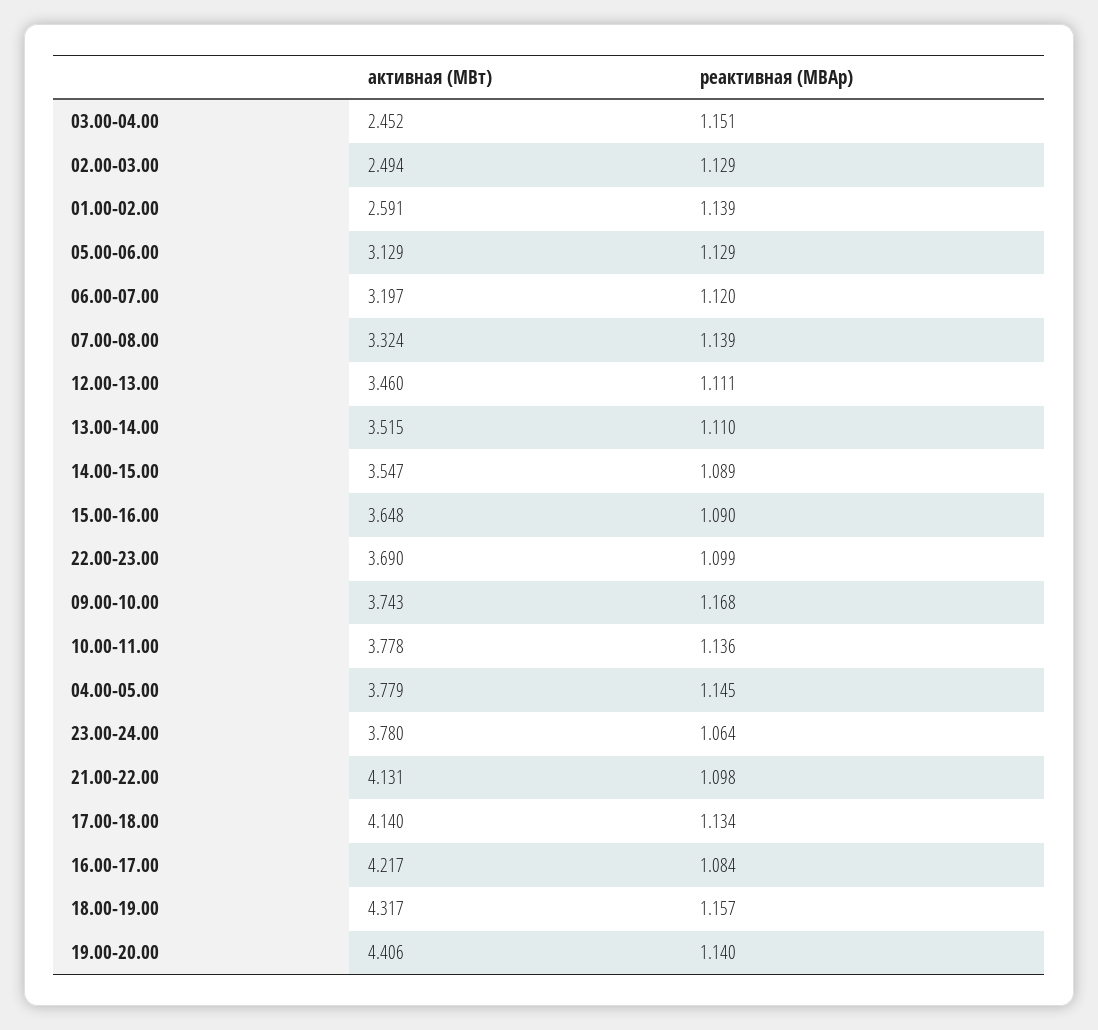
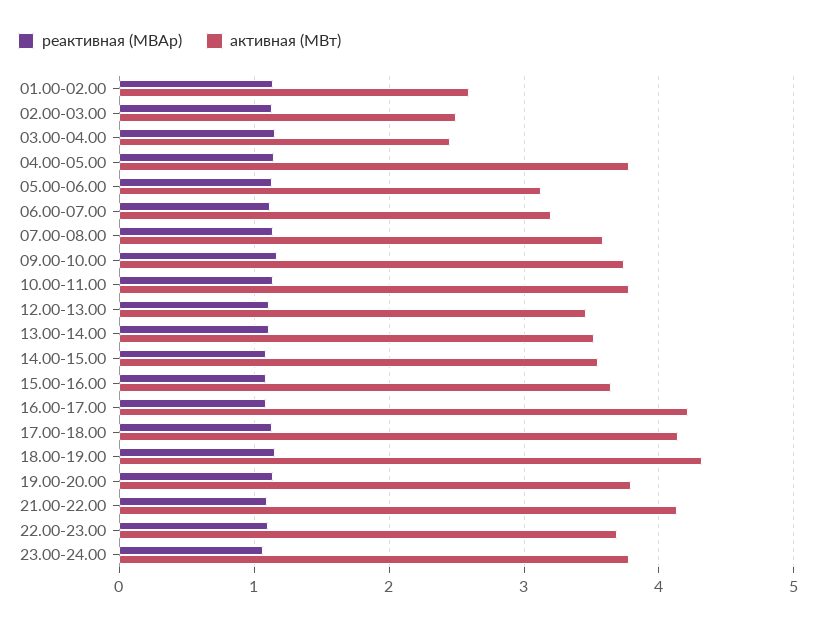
  {
    "активная (МВт)": {
      "03.00-04.00": 2.452,
      "02.00-03.00": 2.494,
      "01.00-02.00": 2.591,
      "05.00-06.00": 3.129,
      "06.00-07.00": 3.197,
-     "07.00-08.00": 3.324,
+     "07.00-08.00": 3.6,
      "12.00-13.00": 3.46,
      "13.00-14.00": 3.515,
      "14.00-15.00": 3.547,
      "15.00-16.00": 3.648,
      "22.00-23.00": 3.69,
      "09.00-10.00": 3.743,
      "10.00-11.00": 3.778,
      "04.00-05.00": 3.779,
      "23.00-24.00": 3.78,
      "21.00-22.00": 4.131,
      "17.00-18.00": 4.14,
      "16.00-17.00": 4.217,
      "18.00-19.00": 4.317,
-     "19.00-20.00": 4.406
+     "19.00-20.00": 3.8
    },
    "реактивная (МВАр)": {
      "03.00-04.00": 1.151,
      "02.00-03.00": 1.129,
      "01.00-02.00": 1.139,
      "05.00-06.00": 1.129,
      "06.00-07.00": 1.12,
      "07.00-08.00": 1.139,
      "12.00-13.00": 1.111,
      "13.00-14.00": 1.11,
      "14.00-15.00": 1.089,
      "15.00-16.00": 1.09,
      "22.00-23.00": 1.099,
      "09.00-10.00": 1.168,
      "10.00-11.00": 1.136,
      "04.00-05.00": 1.145,
      "23.00-24.00": 1.064,
      "21.00-22.00": 1.098,
      "17.00-18.00": 1.134,
      "16.00-17.00": 1.084,
      "18.00-19.00": 1.157,
      "19.00-20.00": 1.14
    }
  }

